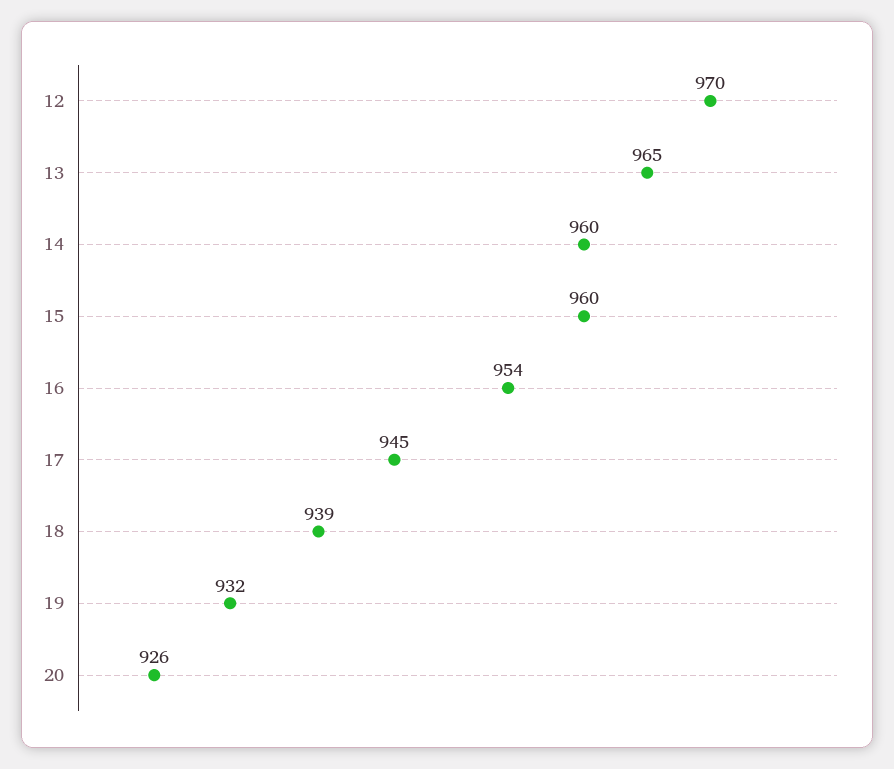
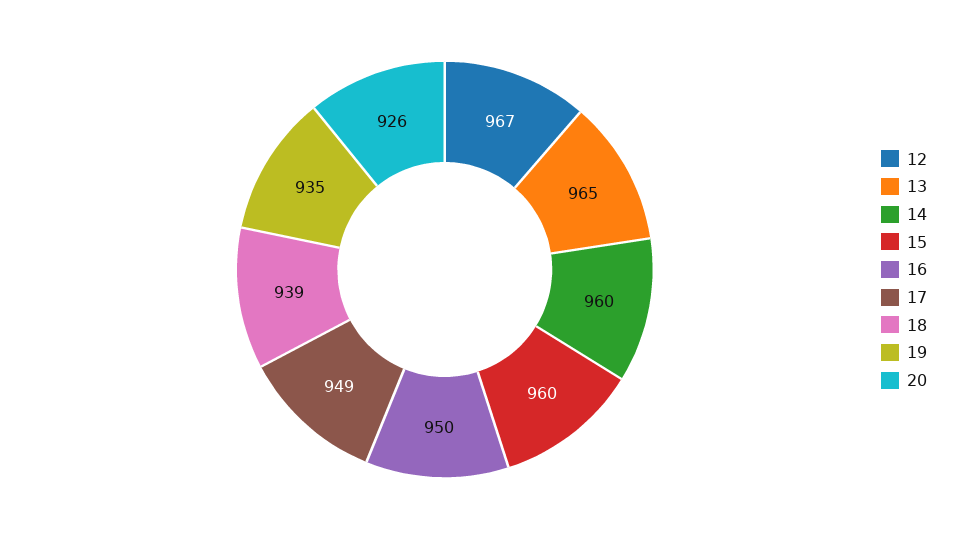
  {
-   "12": 970,
+   "12": 967,
    "13": 965,
    "14": 960,
    "15": 960,
-   "16": 954,
+   "16": 950,
-   "17": 945,
+   "17": 949,
    "18": 939,
-   "19": 932,
+   "19": 935,
    "20": 926
  }

